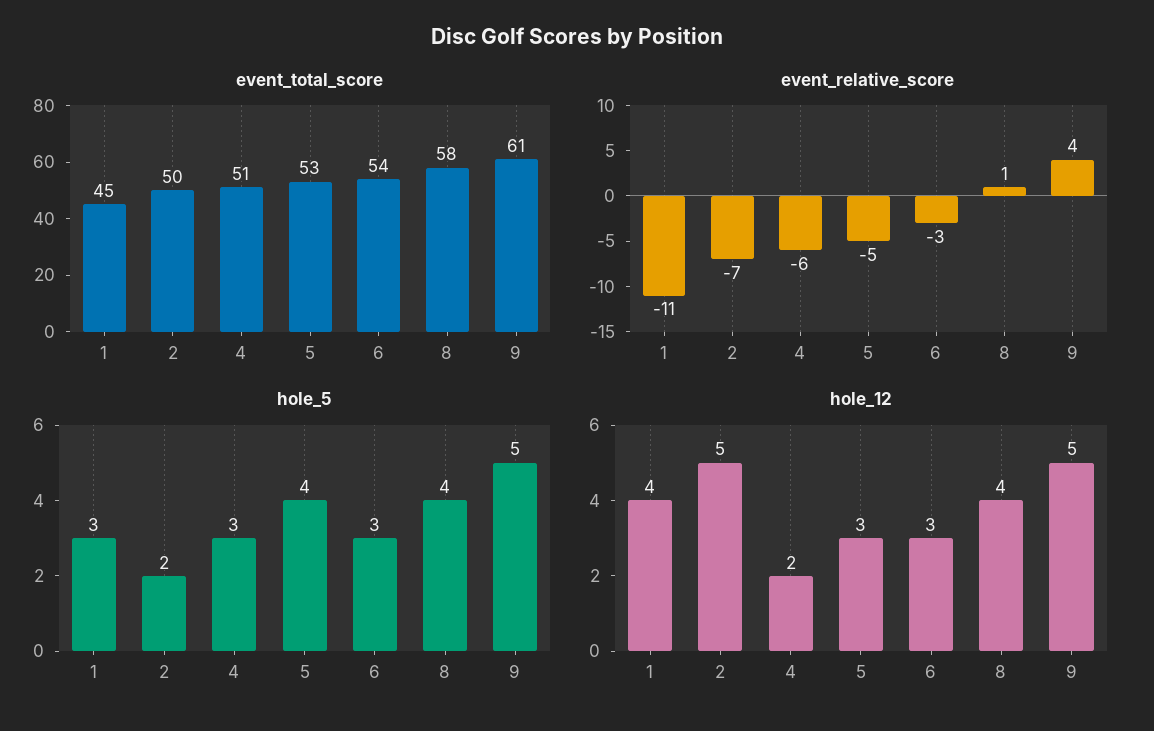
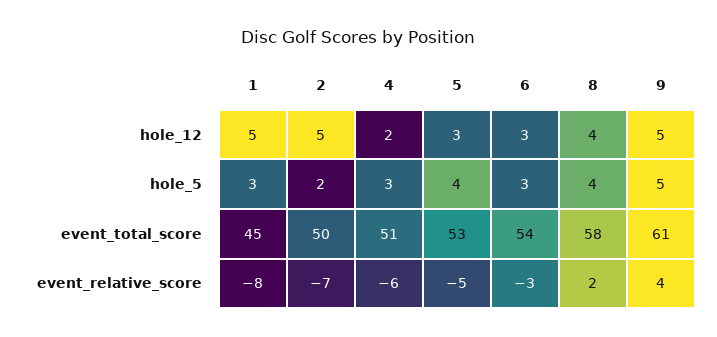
  {
    "event_total_score": {
      "1": 45,
      "2": 50,
      "4": 51,
      "5": 53,
      "6": 54,
      "8": 58,
      "9": 61
    },
    "event_relative_score": {
-     "1": -11,
+     "1": -8,
      "2": -7,
      "4": -6,
      "5": -5,
      "6": -3,
-     "8": 1,
+     "8": 2,
      "9": 4
    },
    "hole_5": {
      "1": 3,
      "2": 2,
      "4": 3,
      "5": 4,
      "6": 3,
      "8": 4,
      "9": 5
    },
    "hole_12": {
-     "1": 4,
+     "1": 5,
      "2": 5,
      "4": 2,
      "5": 3,
      "6": 3,
      "8": 4,
      "9": 5
    }
  }

